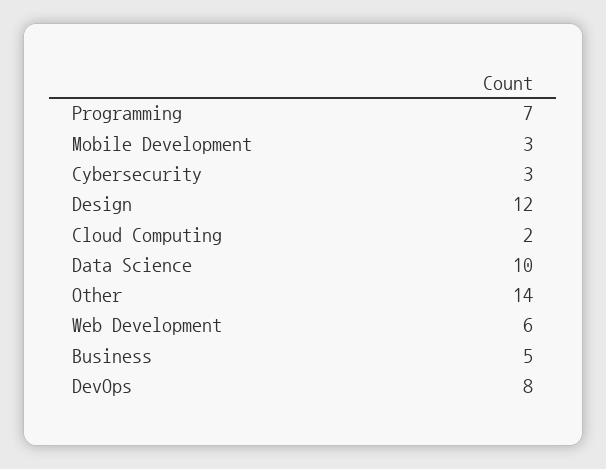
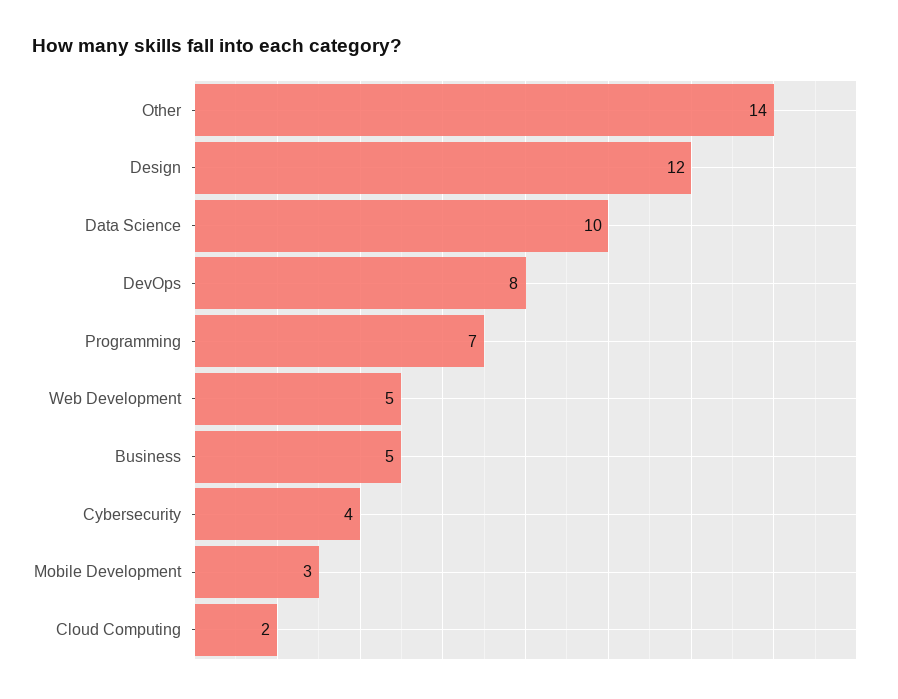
  {
    "Programming": 7,
    "Mobile Development": 3,
-   "Cybersecurity": 3,
+   "Cybersecurity": 4,
    "Design": 12,
    "Cloud Computing": 2,
    "Data Science": 10,
    "Other": 14,
-   "Web Development": 6,
+   "Web Development": 5,
    "Business": 5,
    "DevOps": 8
  }

